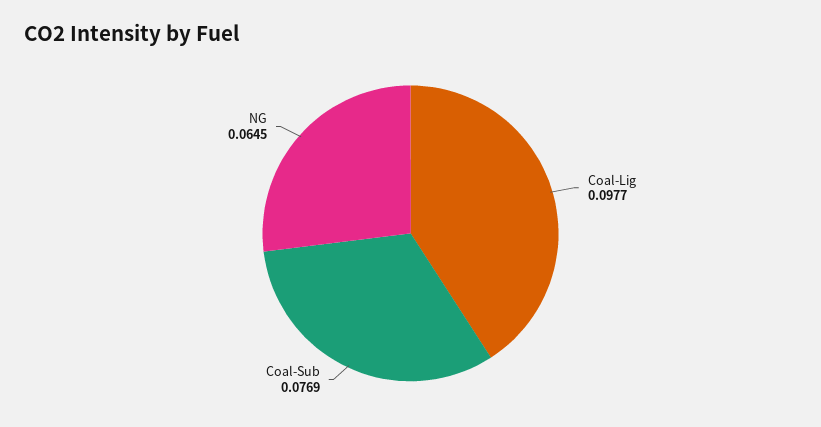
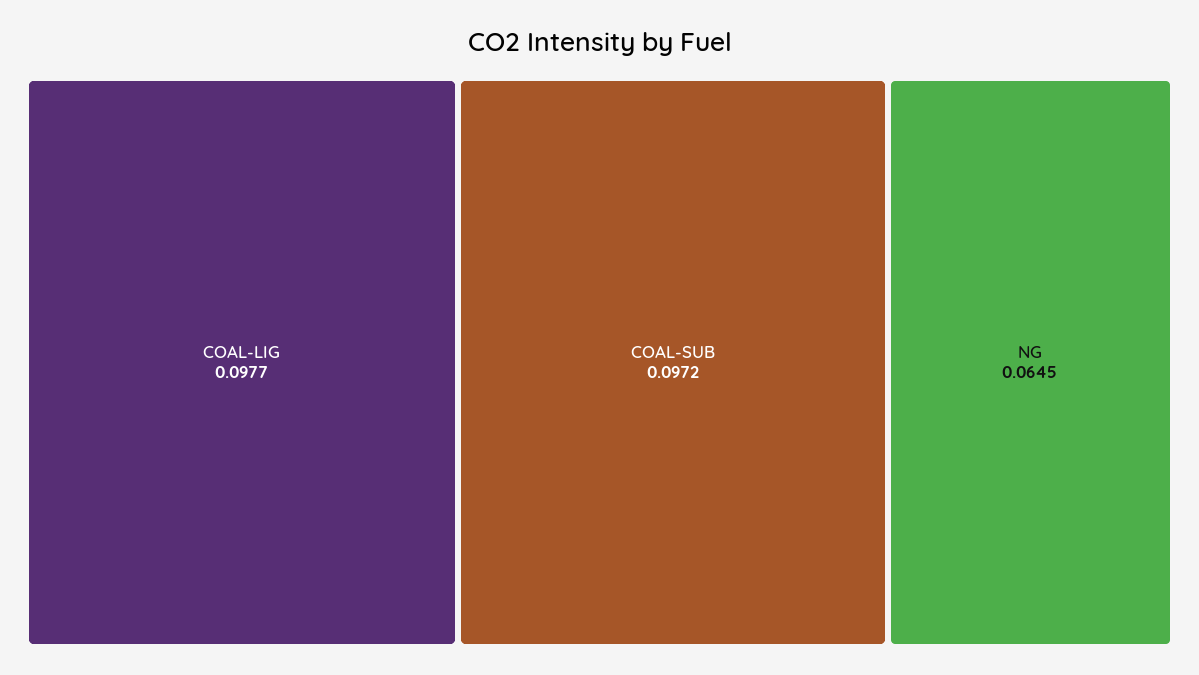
  {
    "Coal-Lig": 0.0977,
-   "Coal-Sub": 0.0769,
+   "Coal-Sub": 0.0972,
    "NG": 0.0645
  }

